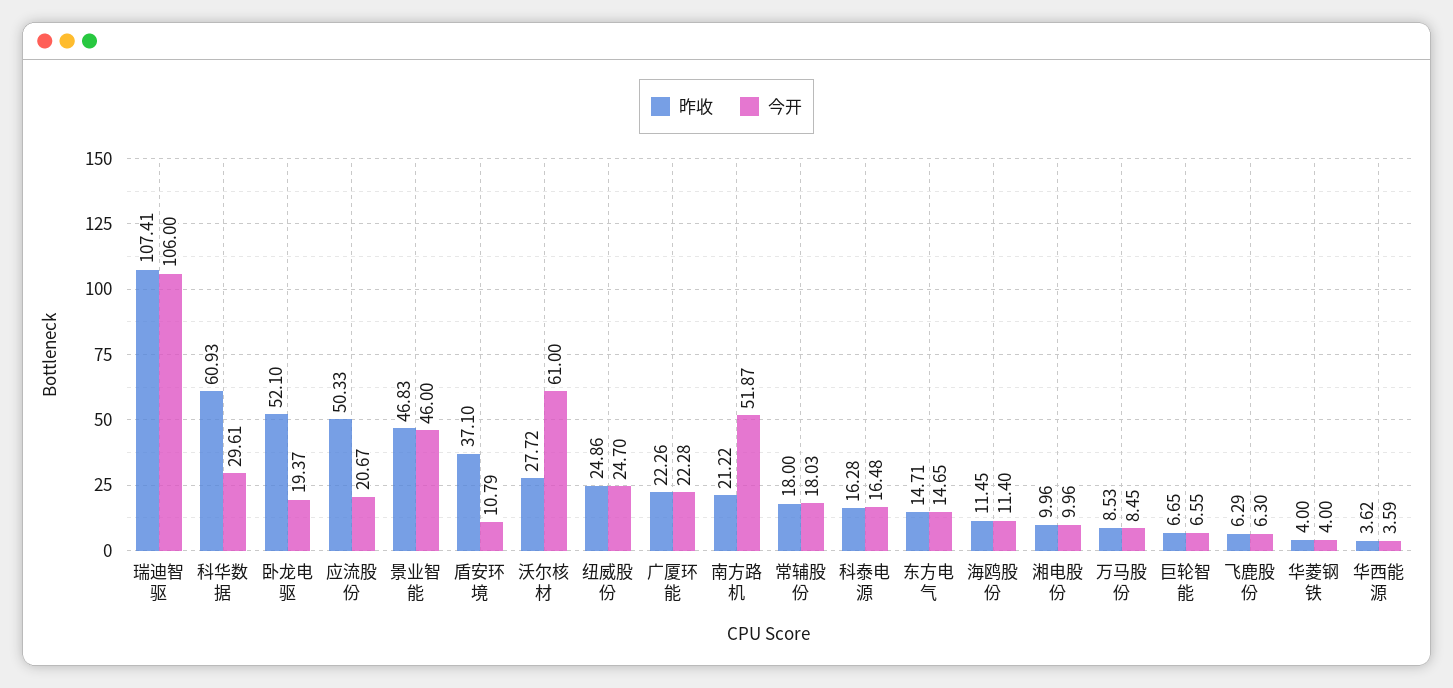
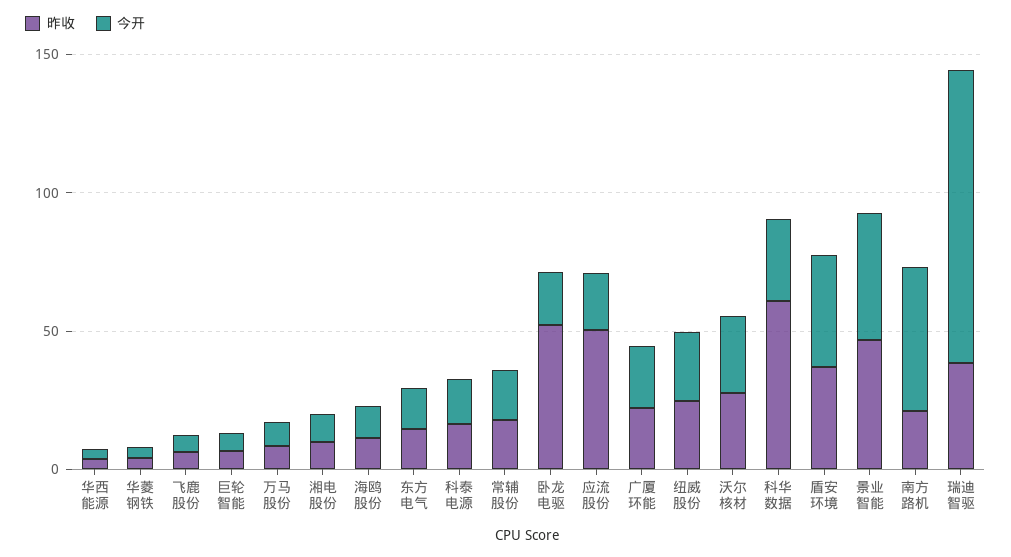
  {
    "昨收": {
-     "瑞迪智驱": 107.41,
+     "瑞迪智驱": 40,
      "科华数据": 60.93,
      "卧龙电驱": 52.1,
      "应流股份": 50.33,
      "景业智能": 46.83,
      "盾安环境": 37.1,
      "沃尔核材": 27.72,
      "纽威股份": 24.86,
      "广厦环能": 22.26,
      "南方路机": 21.22,
      "常辅股份": 18,
      "科泰电源": 16.28,
      "东方电气": 14.71,
      "海鸥股份": 11.45,
      "湘电股份": 9.96,
      "万马股份": 8.53,
      "巨轮智能": 6.65,
      "飞鹿股份": 6.29,
      "华菱钢铁": 4,
      "华西能源": 3.62
    },
    "今开": {
      "瑞迪智驱": 106,
      "科华数据": 29.61,
      "卧龙电驱": 19.37,
      "应流股份": 20.67,
      "景业智能": 46,
-     "盾安环境": 10.79,
+     "盾安环境": 40,
-     "沃尔核材": 61,
+     "沃尔核材": 30,
      "纽威股份": 24.7,
      "广厦环能": 22.28,
      "南方路机": 51.87,
      "常辅股份": 18.03,
      "科泰电源": 16.48,
      "东方电气": 14.65,
      "海鸥股份": 11.4,
      "湘电股份": 9.96,
      "万马股份": 8.45,
      "巨轮智能": 6.55,
      "飞鹿股份": 6.3,
      "华菱钢铁": 4,
      "华西能源": 3.59
    }
  }

